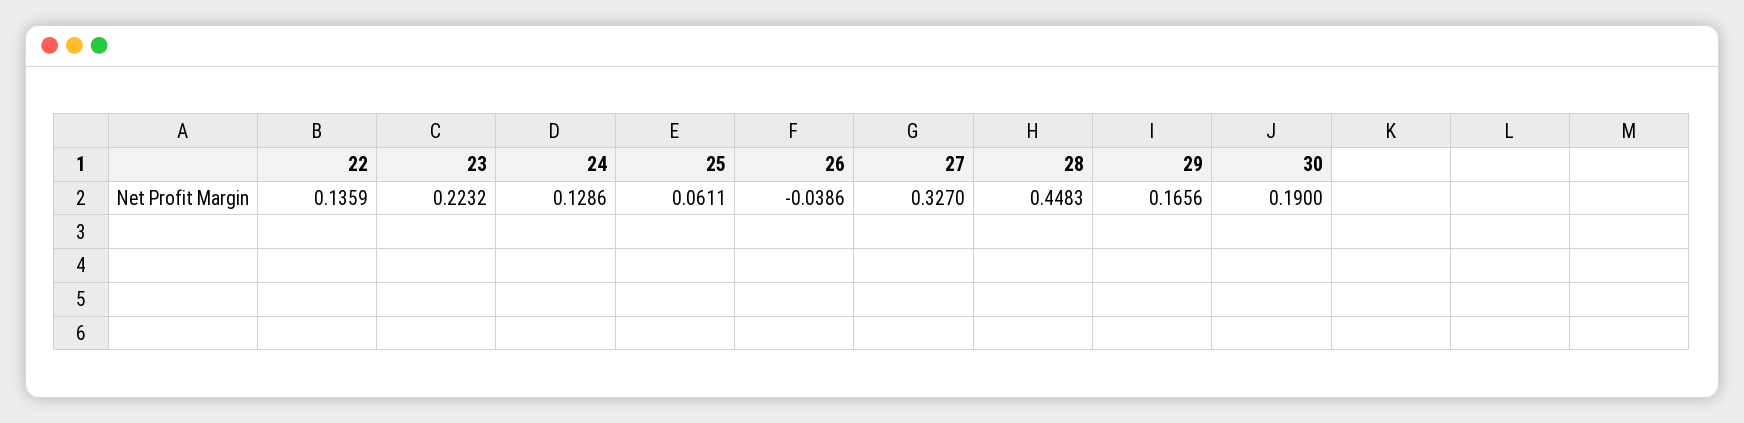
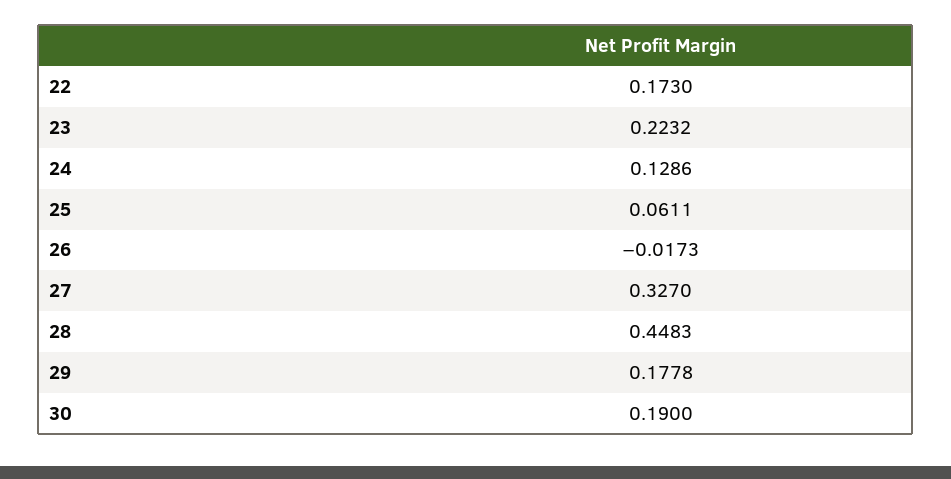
  {
-   "22": 0.1359,
+   "22": 0.173,
    "23": 0.2232,
    "24": 0.1286,
    "25": 0.0611,
-   "26": -0.0386,
+   "26": -0.0173,
    "27": 0.327,
    "28": 0.4483,
-   "29": 0.1656,
+   "29": 0.1778,
    "30": 0.19
  }

